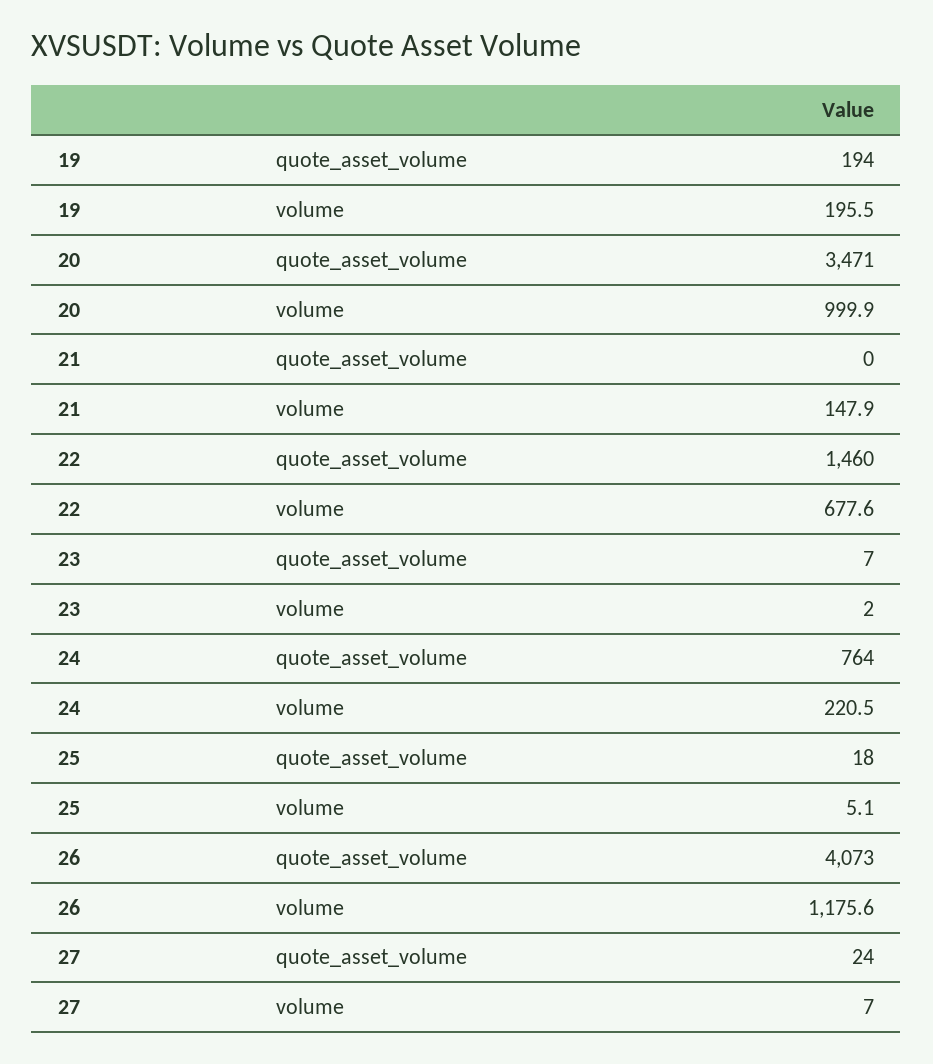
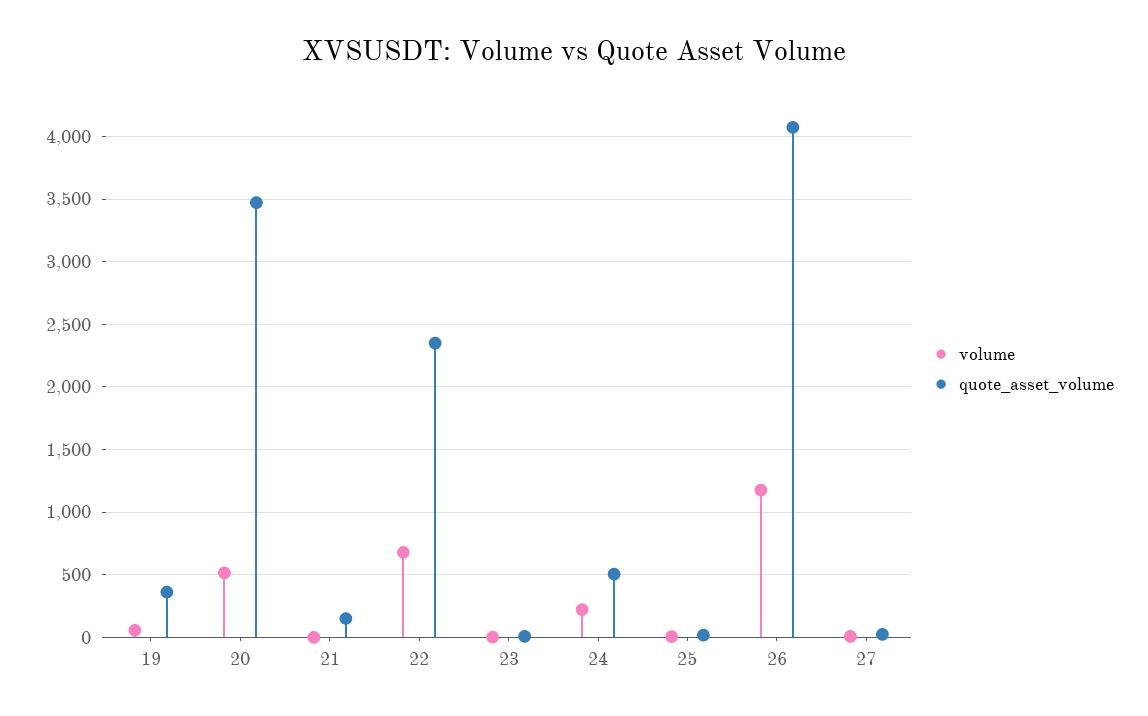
  {
    "quote_asset_volume": {
-     "19": 194,
+     "19": 350,
      "20": 3471,
-     "21": 0,
+     "21": 150,
-     "22": 1460,
+     "22": 2350,
      "23": 7,
-     "24": 764,
+     "24": 500,
      "25": 18,
      "26": 4073,
      "27": 24
    },
    "volume": {
-     "19": 195.5,
+     "19": 50,
-     "20": 999.9,
+     "20": 500,
-     "21": 147.9,
+     "21": 0,
      "22": 677.6,
      "23": 2,
      "24": 220.5,
      "25": 5.1,
      "26": 1175.6,
      "27": 7
    }
  }

